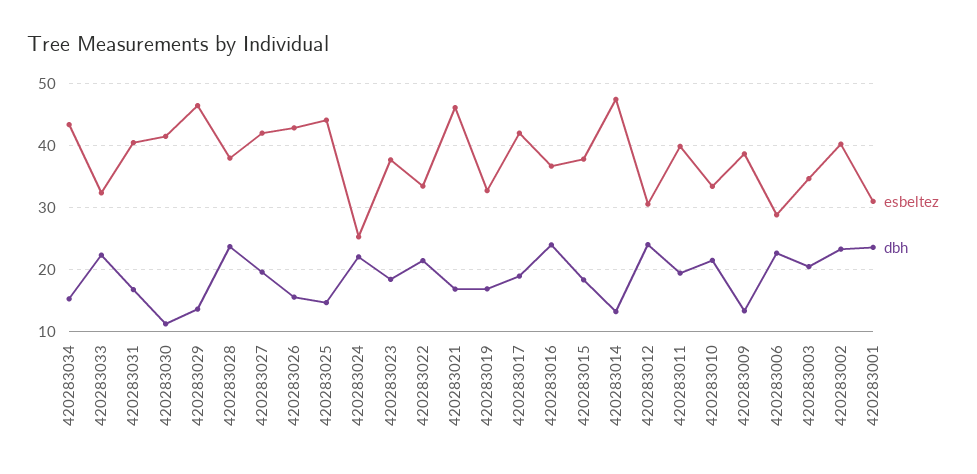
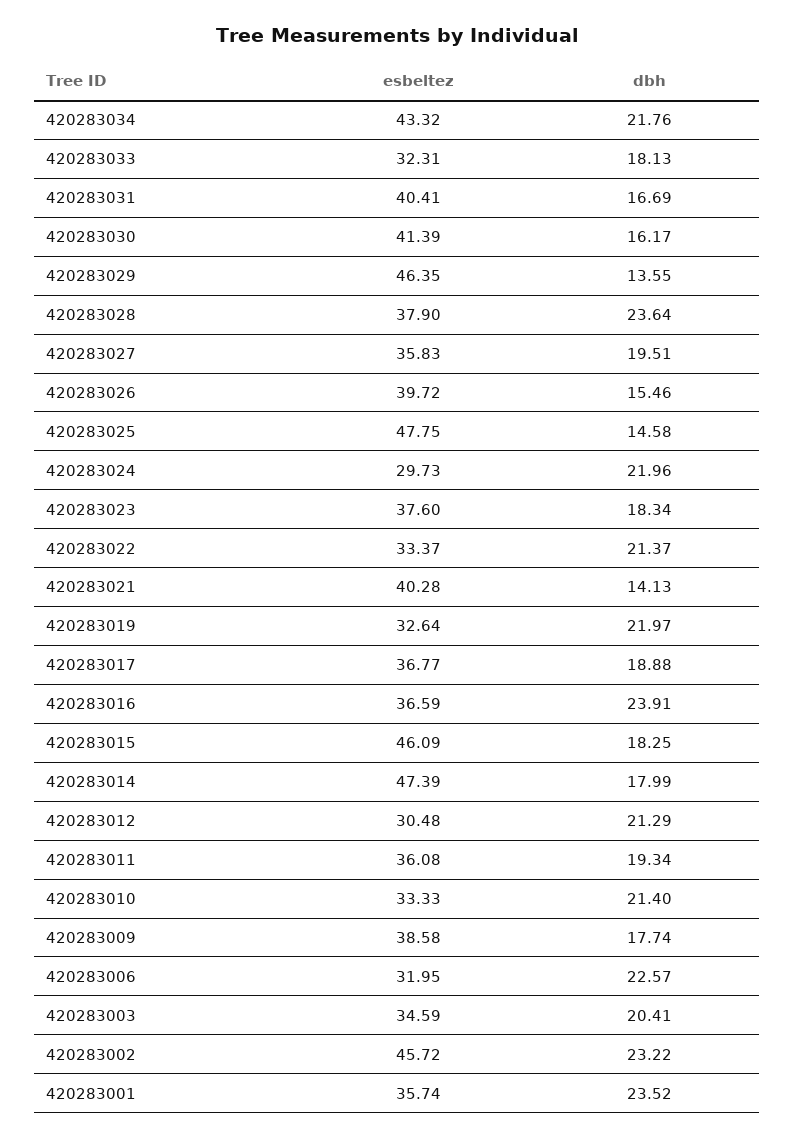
  {
    "esbeltez": {
      "420283034": 43.32,
      "420283033": 32.31,
      "420283031": 40.41,
      "420283030": 41.39,
      "420283029": 46.35,
      "420283028": 37.9,
-     "420283027": 42,
+     "420283027": 35.83,
-     "420283026": 43,
+     "420283026": 39.72,
-     "420283025": 44,
+     "420283025": 47.75,
-     "420283024": 25,
+     "420283024": 29.73,
      "420283023": 37.6,
      "420283022": 33.37,
-     "420283021": 46,
+     "420283021": 40.28,
      "420283019": 32.64,
-     "420283017": 42,
+     "420283017": 36.77,
      "420283016": 36.59,
-     "420283015": 38,
+     "420283015": 46.09,
      "420283014": 47.39,
      "420283012": 30.48,
-     "420283011": 40,
+     "420283011": 36.08,
      "420283010": 33.33,
      "420283009": 38.58,
-     "420283006": 29,
+     "420283006": 31.95,
      "420283003": 34.59,
-     "420283002": 40,
+     "420283002": 45.72,
-     "420283001": 31
+     "420283001": 35.74
    },
    "dbh": {
-     "420283034": 15,
+     "420283034": 21.76,
-     "420283033": 22,
+     "420283033": 18.13,
      "420283031": 16.69,
-     "420283030": 11,
+     "420283030": 16.17,
      "420283029": 13.55,
      "420283028": 23.64,
      "420283027": 19.51,
      "420283026": 15.46,
      "420283025": 14.58,
      "420283024": 21.96,
      "420283023": 18.34,
      "420283022": 21.37,
-     "420283021": 17,
+     "420283021": 14.13,
-     "420283019": 17,
+     "420283019": 21.97,
      "420283017": 18.88,
      "420283016": 23.91,
      "420283015": 18.25,
-     "420283014": 13,
+     "420283014": 17.99,
-     "420283012": 24,
+     "420283012": 21.29,
      "420283011": 19.34,
      "420283010": 21.4,
-     "420283009": 13,
+     "420283009": 17.74,
      "420283006": 22.57,
      "420283003": 20.41,
      "420283002": 23.22,
      "420283001": 23.52
    }
  }

